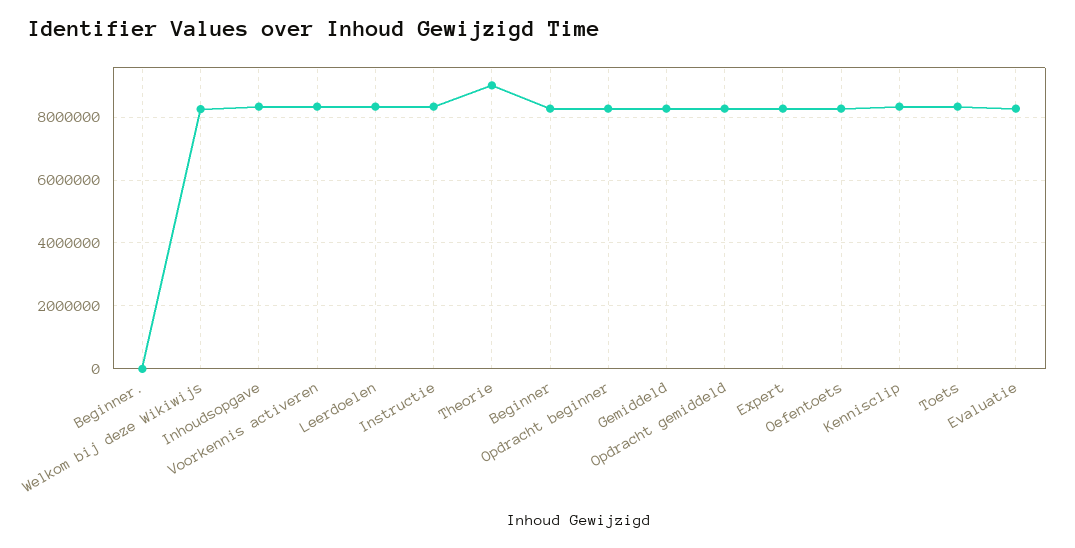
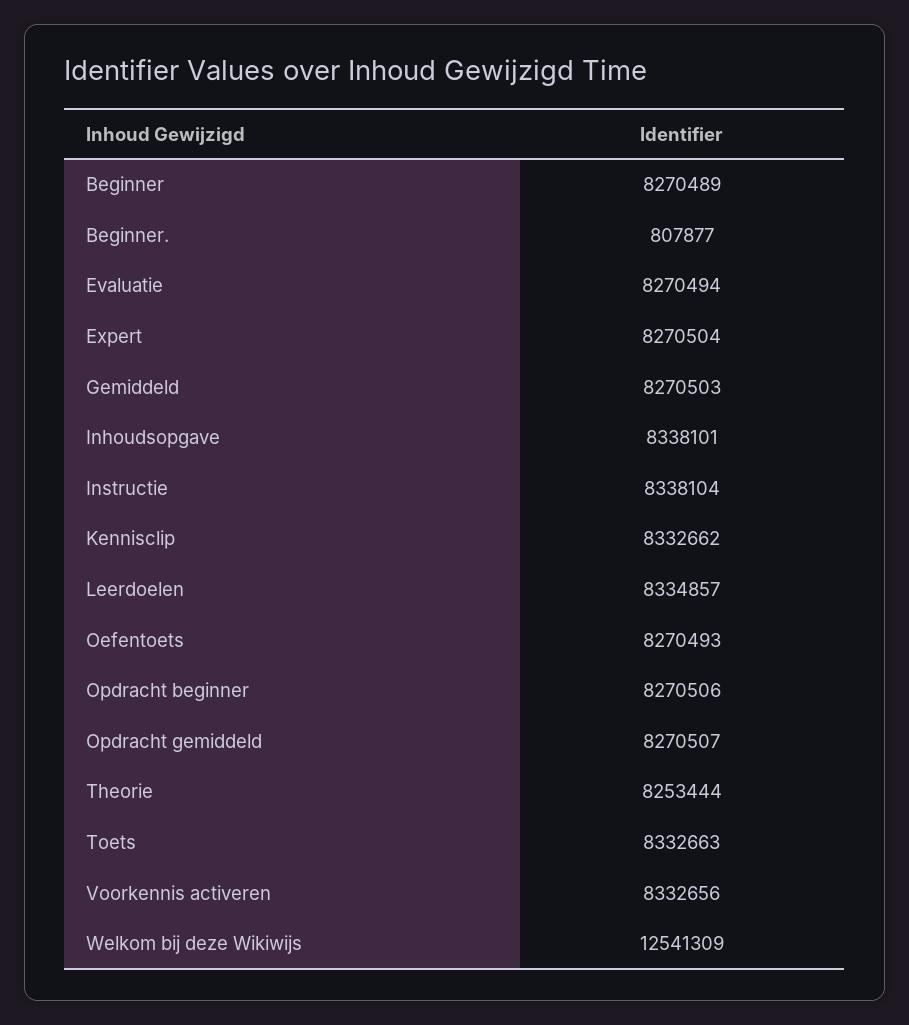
  {
-   "Beginner.": 0,
+   "Beginner.": 807877,
-   "Welkom bij deze Wikiwijs": 8200000,
+   "Welkom bij deze Wikiwijs": 12541309,
    "Inhoudsopgave": 8338101,
    "Voorkennis activeren": 8332656,
    "Leerdoelen": 8334857,
    "Instructie": 8338104,
-   "Theorie": 9000000,
+   "Theorie": 8253444,
    "Beginner": 8270489,
    "Opdracht beginner": 8270506,
    "Gemiddeld": 8270503,
    "Opdracht gemiddeld": 8270507,
    "Expert": 8270504,
    "Oefentoets": 8270493,
    "Kennisclip": 8332662,
    "Toets": 8332663,
    "Evaluatie": 8270494
  }

